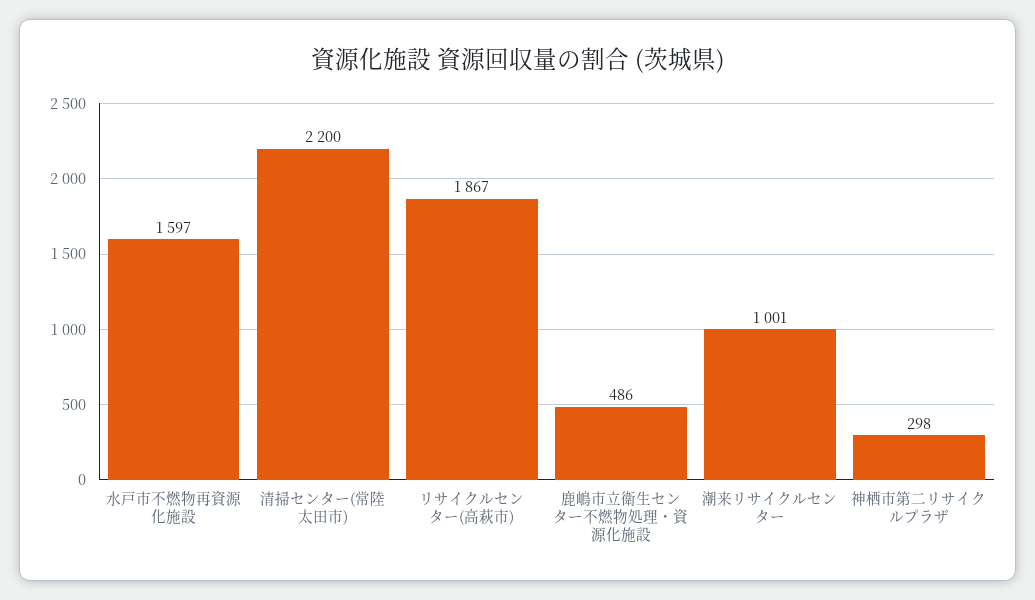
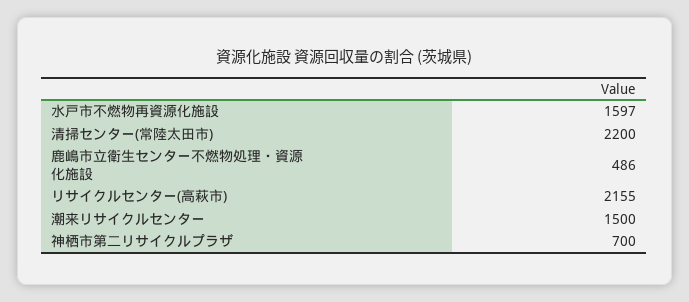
  {
    "水戸市不燃物再資源化施設": 1597,
    "清掃センター(常陸太田市)": 2200,
-   "リサイクルセンター(高萩市)": 1867,
+   "リサイクルセンター(高萩市)": 2155,
    "鹿嶋市立衛生センター不燃物処理・資源化施設": 486,
-   "潮来リサイクルセンター": 1001,
+   "潮来リサイクルセンター": 1500,
-   "神栖市第二リサイクルプラザ": 298
+   "神栖市第二リサイクルプラザ": 700
  }

